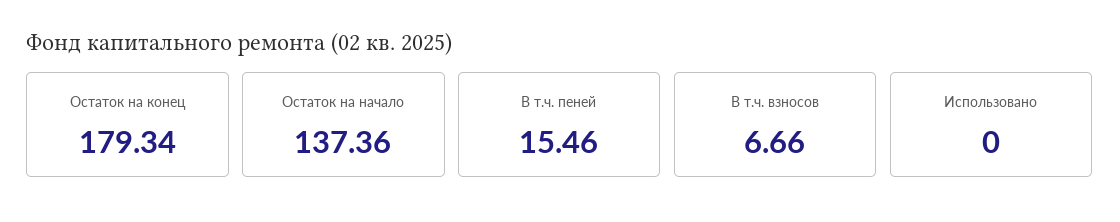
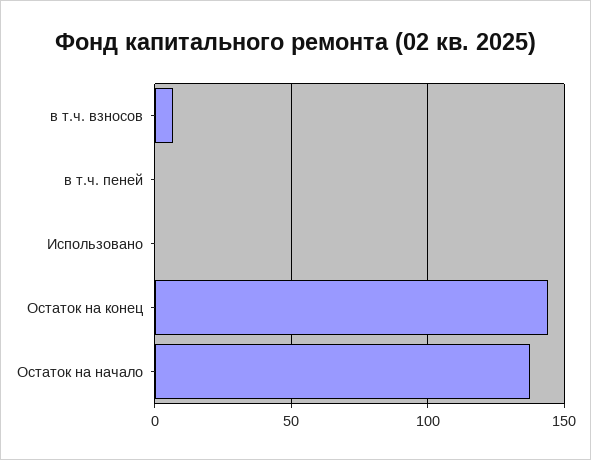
  {
-   "Остаток на конец": 179.34,
+   "Остаток на конец": 145,
    "Остаток на начало": 137.36,
-   "В т.ч. пеней": 15.46,
+   "В т.ч. пеней": 0,
    "В т.ч. взносов": 6.66,
    "Использовано": 0
  }

